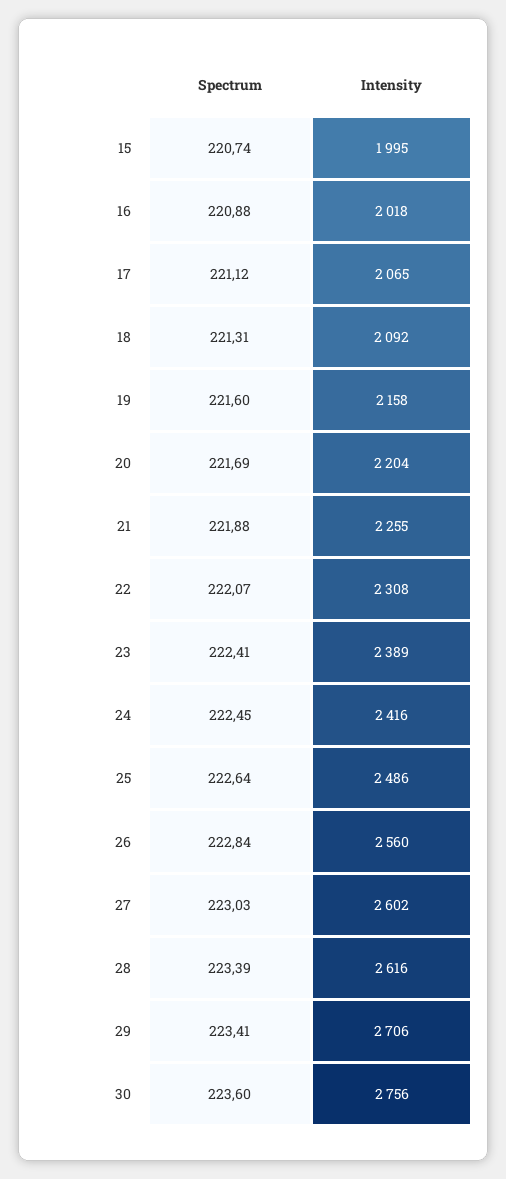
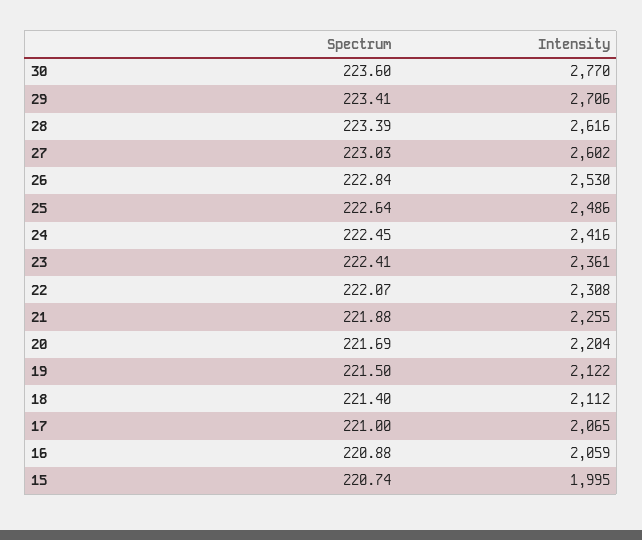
  {
    "Spectrum": {
      "15": 220.74,
      "16": 220.88,
-     "17": 221.12,
+     "17": 221,
-     "18": 221.31,
+     "18": 221.4,
-     "19": 221.6,
+     "19": 221.5,
      "20": 221.69,
      "21": 221.88,
      "22": 222.07,
      "23": 222.41,
      "24": 222.45,
      "25": 222.64,
      "26": 222.84,
      "27": 223.03,
      "28": 223.39,
      "29": 223.41,
      "30": 223.6
    },
    "Intensity": {
      "15": 1995,
-     "16": 2018,
+     "16": 2059,
      "17": 2065,
-     "18": 2092,
+     "18": 2112,
-     "19": 2158,
+     "19": 2122,
      "20": 2204,
      "21": 2255,
      "22": 2308,
-     "23": 2389,
+     "23": 2361,
      "24": 2416,
      "25": 2486,
-     "26": 2560,
+     "26": 2530,
      "27": 2602,
      "28": 2616,
      "29": 2706,
-     "30": 2756
+     "30": 2770
    }
  }

